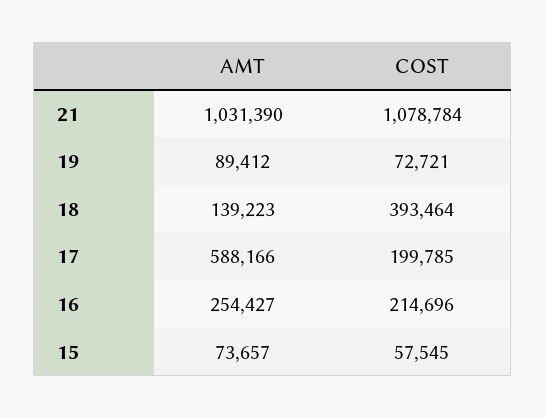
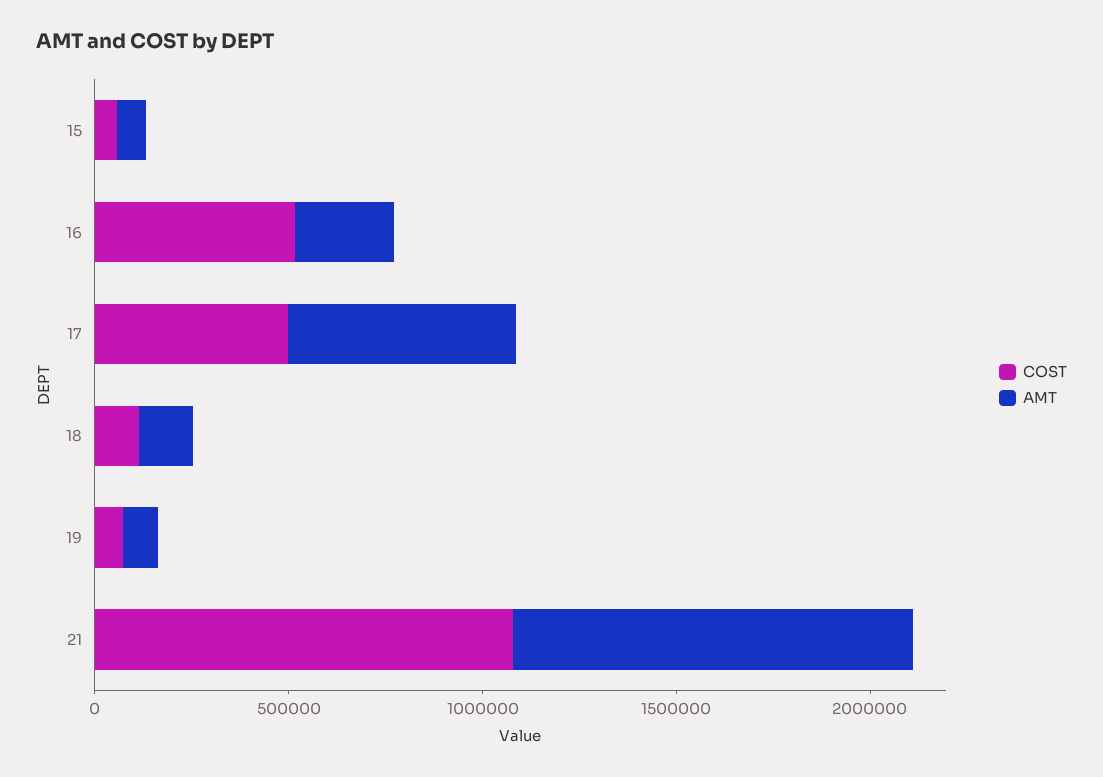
  {
    "AMT": {
      "21": 1031390,
      "19": 89412,
      "18": 139223,
      "17": 588166,
      "16": 254427,
      "15": 73657
    },
    "COST": {
      "21": 1078784,
      "19": 72721,
-     "18": 393464,
+     "18": 100000,
-     "17": 199785,
+     "17": 500000,
-     "16": 214696,
+     "16": 500000,
      "15": 57545
    }
  }

